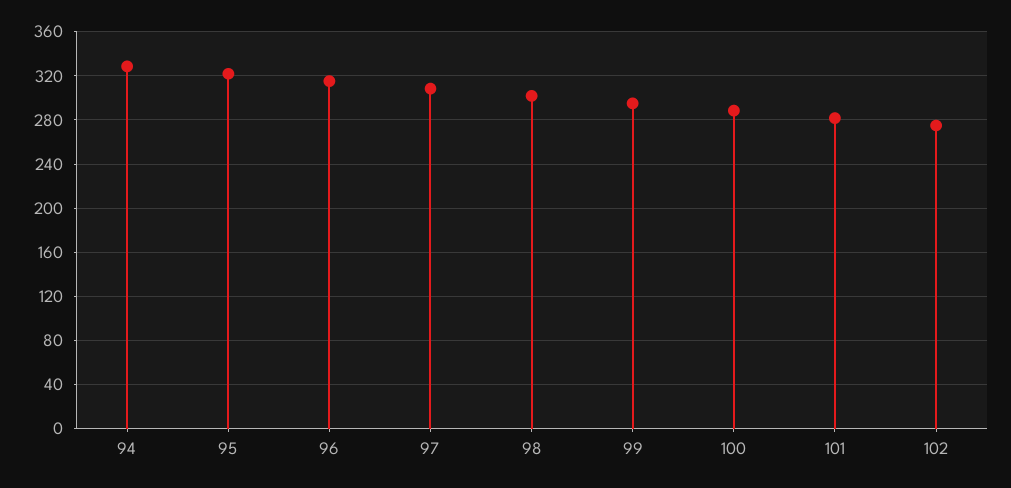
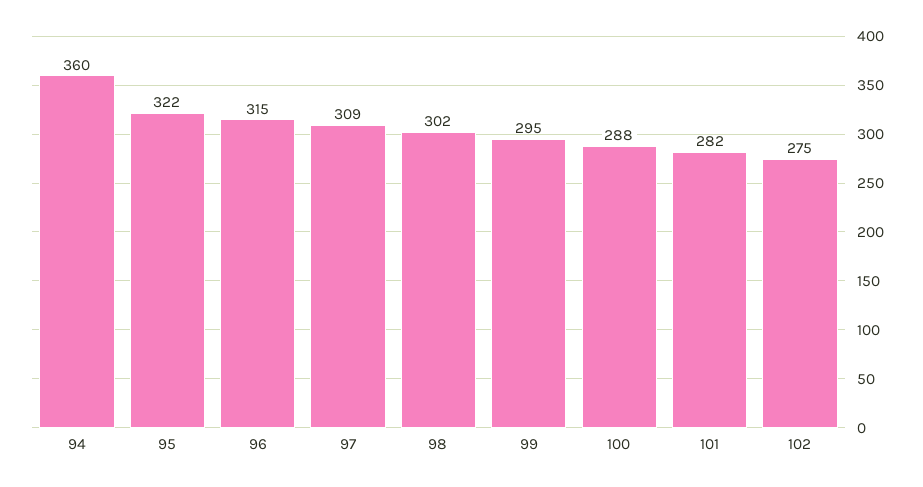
  {
-   "94": 330,
+   "94": 360,
    "95": 322,
    "96": 315,
    "97": 309,
    "98": 302,
    "99": 295,
    "100": 288,
    "101": 282,
    "102": 275
  }

